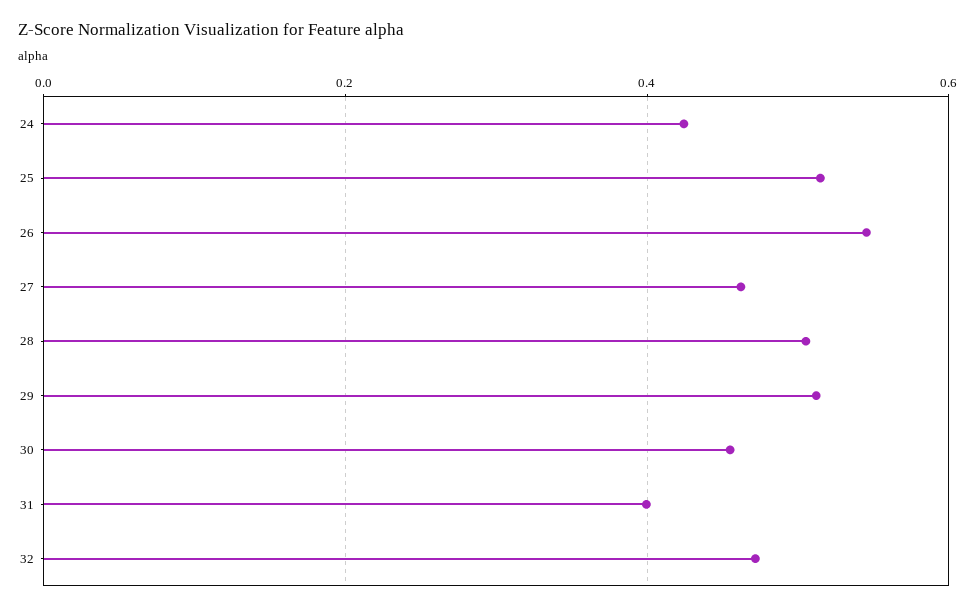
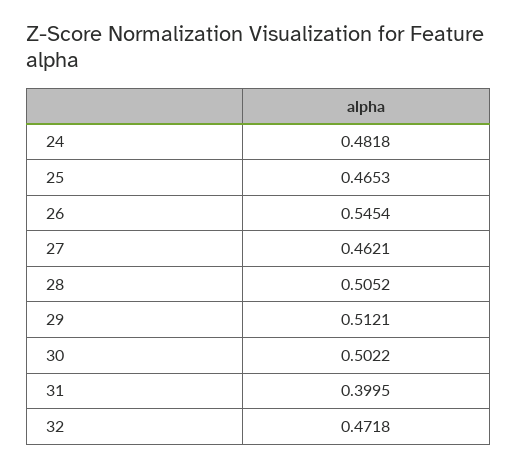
  {
-   "24": 0.42,
+   "24": 0.4818,
-   "25": 0.52,
+   "25": 0.4653,
    "26": 0.5454,
    "27": 0.4621,
    "28": 0.5052,
    "29": 0.5121,
-   "30": 0.46,
+   "30": 0.5022,
    "31": 0.3995,
    "32": 0.4718
  }

